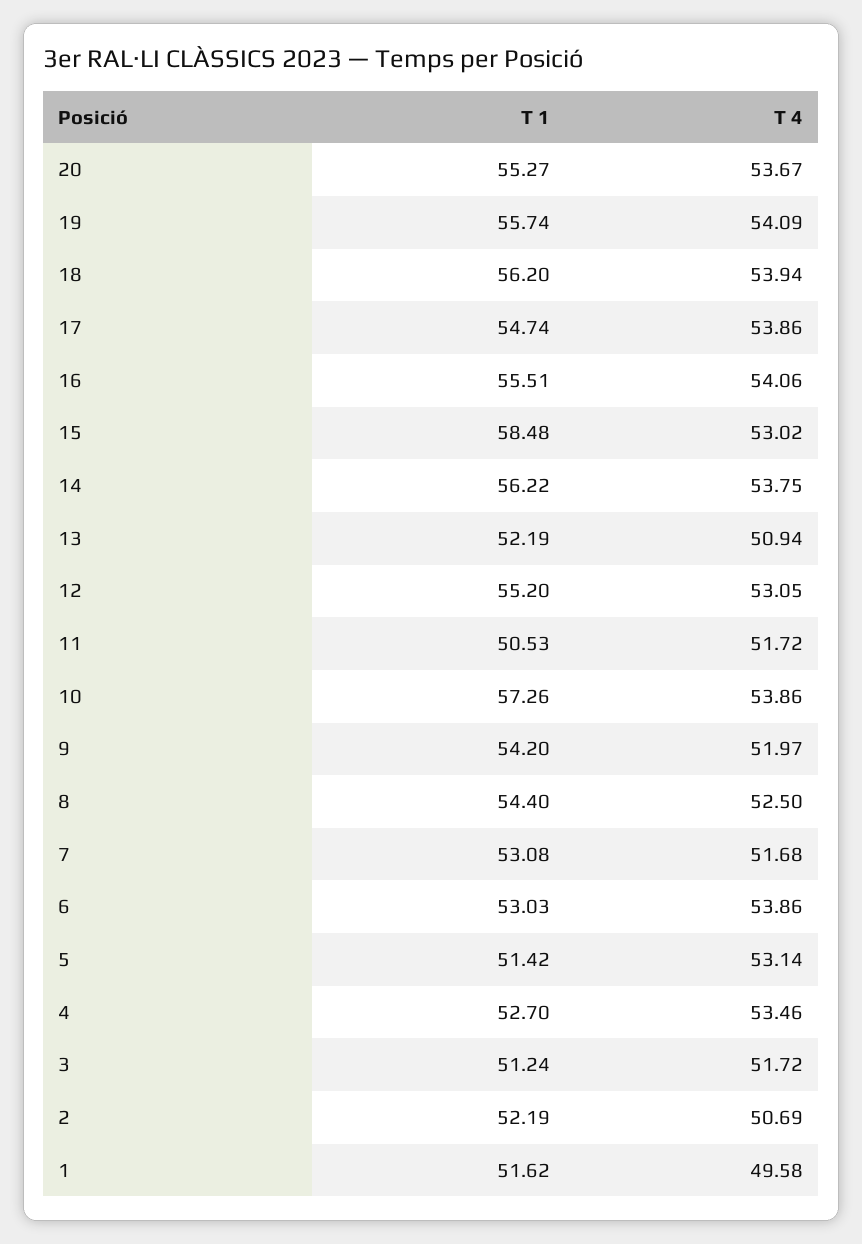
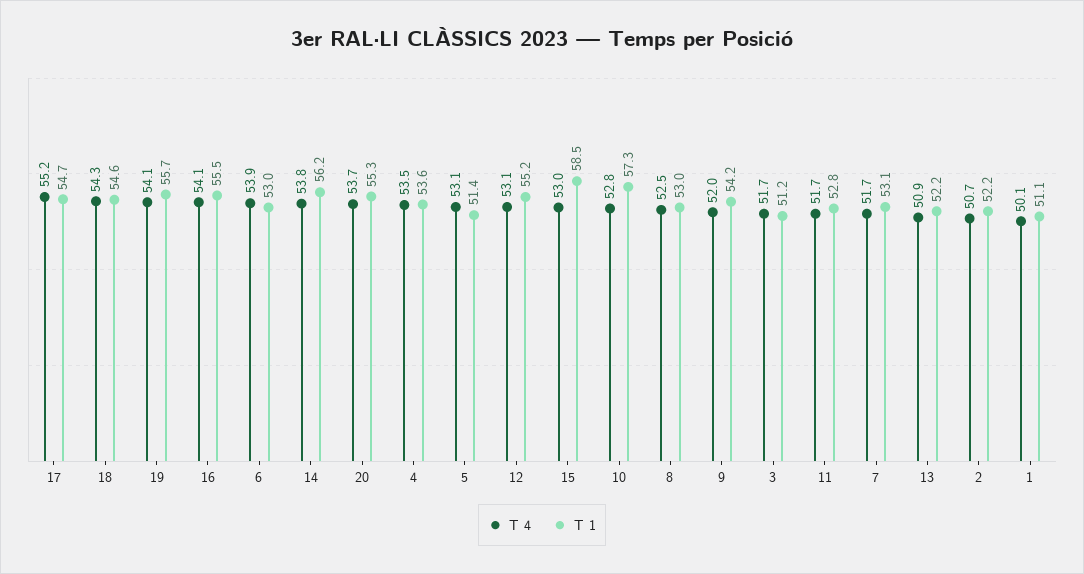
  {
    "T 1": {
      "20": 55.27,
      "19": 55.74,
-     "18": 56.2,
+     "18": 54.6,
      "17": 54.74,
      "16": 55.51,
      "15": 58.48,
      "14": 56.22,
      "13": 52.19,
      "12": 55.2,
-     "11": 50.53,
+     "11": 52.8,
      "10": 57.26,
      "9": 54.2,
-     "8": 54.4,
+     "8": 53,
      "7": 53.08,
      "6": 53.03,
      "5": 51.42,
-     "4": 52.7,
+     "4": 53.6,
      "3": 51.24,
      "2": 52.19,
-     "1": 51.62
+     "1": 51.1
    },
    "T 4": {
      "20": 53.67,
      "19": 54.09,
-     "18": 53.94,
+     "18": 54.3,
-     "17": 53.86,
+     "17": 55.2,
      "16": 54.06,
      "15": 53.02,
      "14": 53.75,
      "13": 50.94,
      "12": 53.05,
      "11": 51.72,
-     "10": 53.86,
+     "10": 52.8,
      "9": 51.97,
      "8": 52.5,
      "7": 51.68,
      "6": 53.86,
      "5": 53.14,
      "4": 53.46,
      "3": 51.72,
      "2": 50.69,
-     "1": 49.58
+     "1": 50.1
    }
  }

